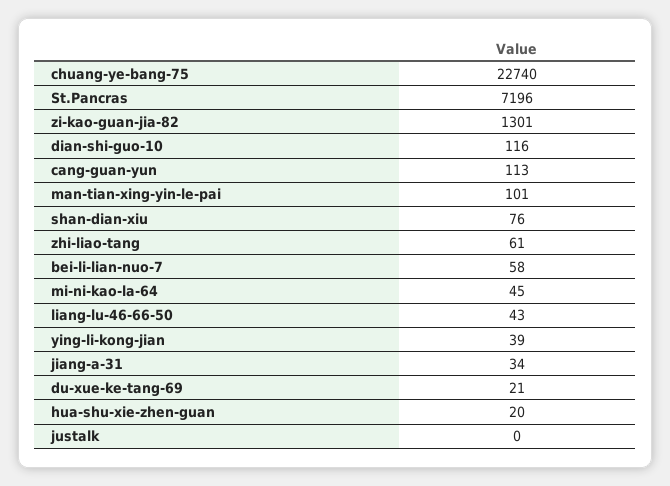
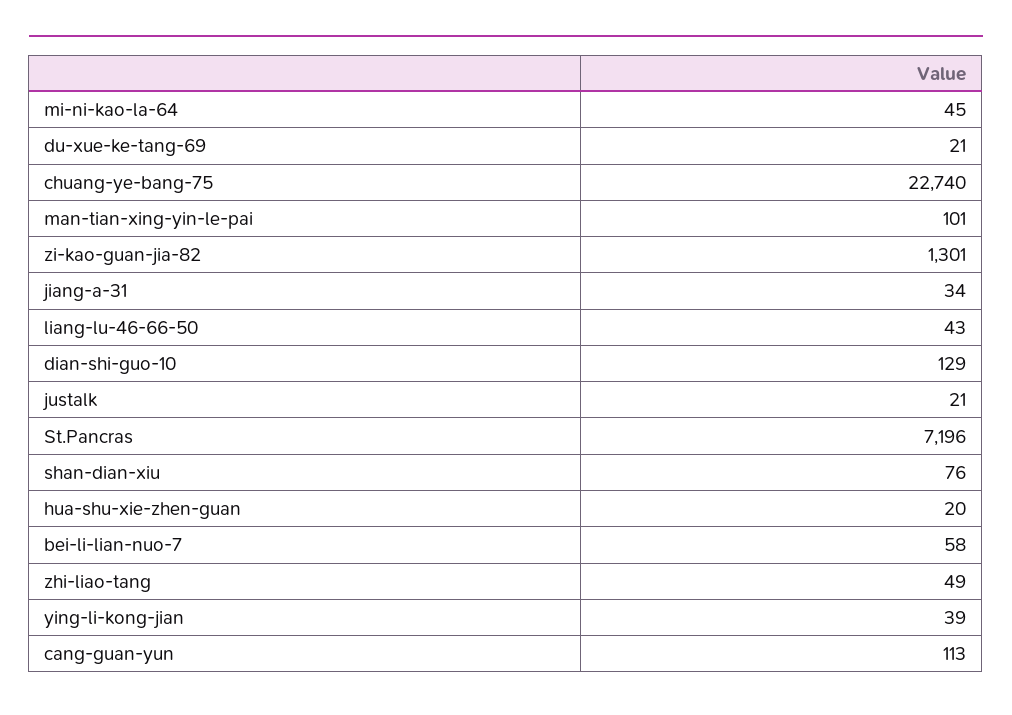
  {
    "chuang-ye-bang-75": 22740,
    "St.Pancras": 7196,
    "zi-kao-guan-jia-82": 1301,
-   "dian-shi-guo-10": 116,
+   "dian-shi-guo-10": 129,
    "cang-guan-yun": 113,
    "man-tian-xing-yin-le-pai": 101,
    "shan-dian-xiu": 76,
-   "zhi-liao-tang": 61,
+   "zhi-liao-tang": 49,
    "bei-li-lian-nuo-7": 58,
    "mi-ni-kao-la-64": 45,
    "liang-lu-46-66-50": 43,
    "ying-li-kong-jian": 39,
    "jiang-a-31": 34,
    "du-xue-ke-tang-69": 21,
    "hua-shu-xie-zhen-guan": 20,
-   "justalk": 0
+   "justalk": 21
  }

